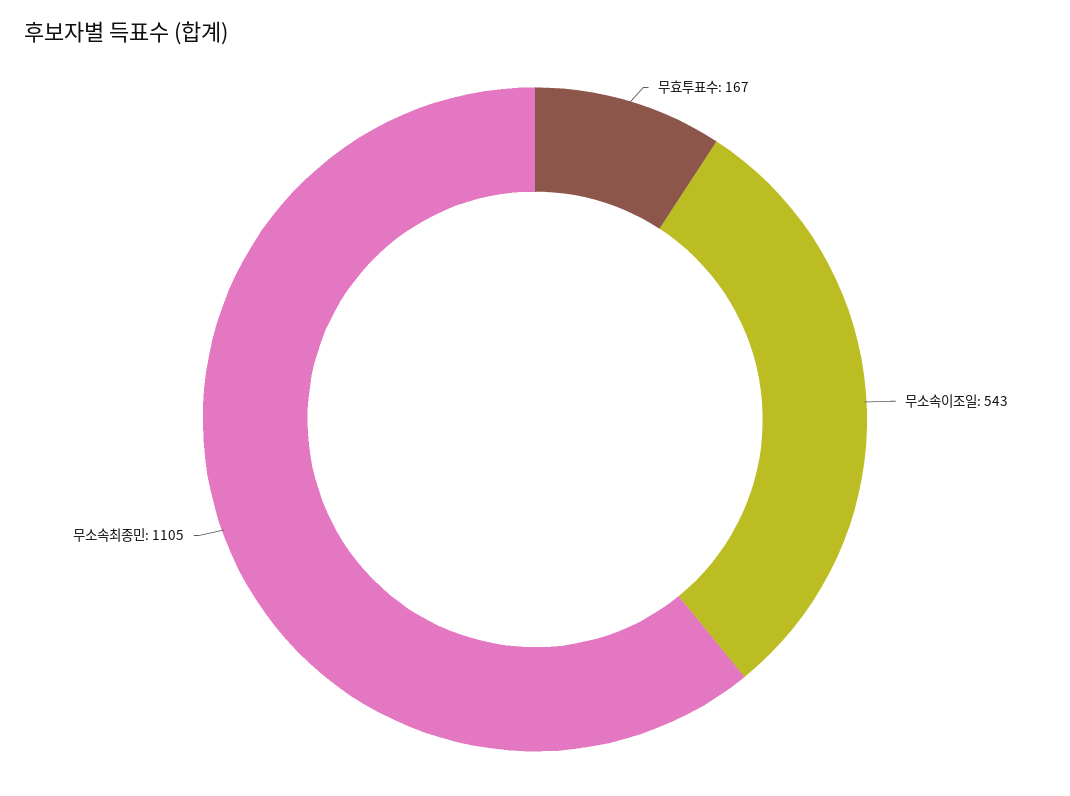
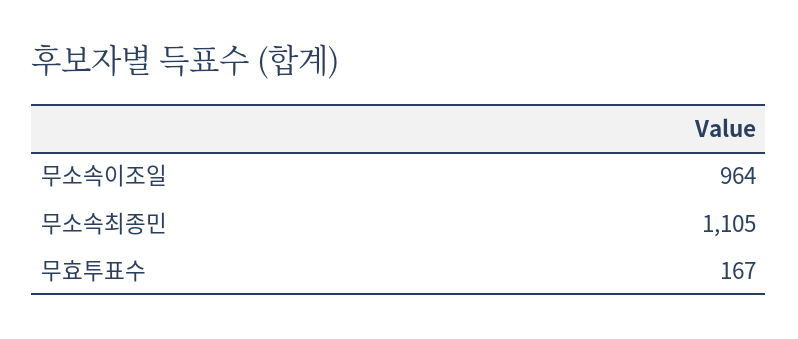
  {
    "무효투표수": 167,
-   "무소속이조일": 543,
+   "무소속이조일": 964,
    "무소속최종민": 1105
  }

